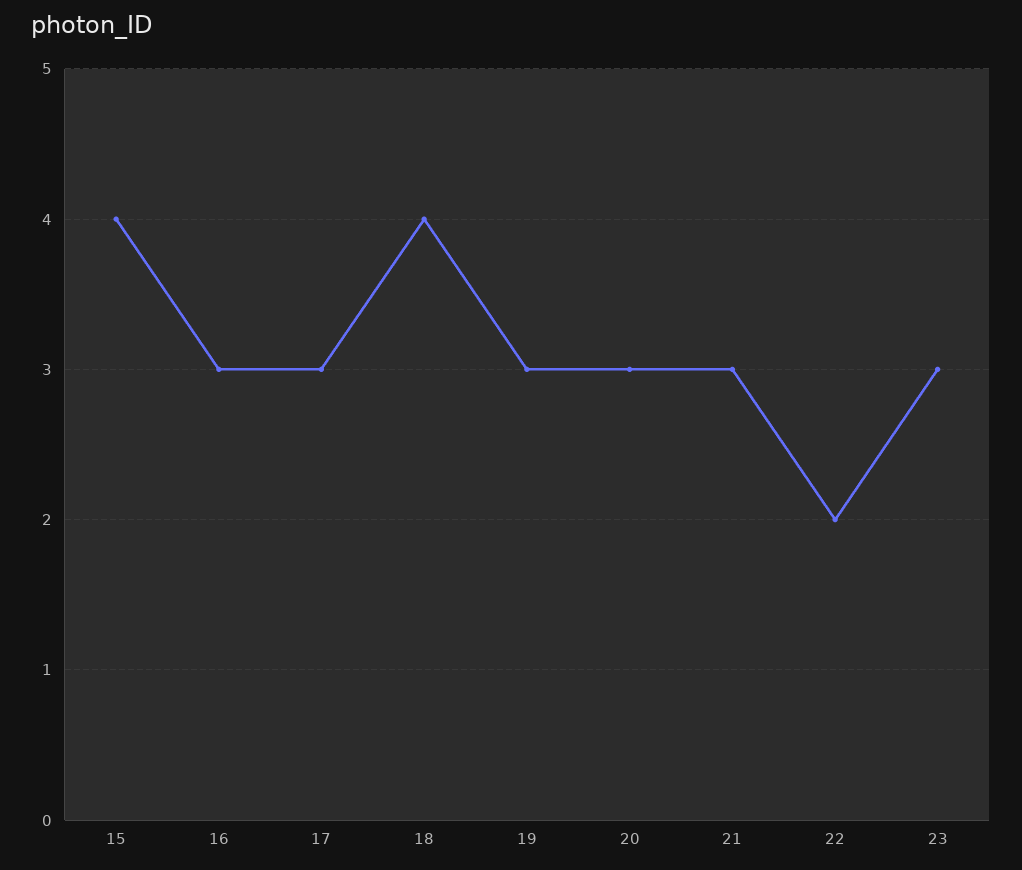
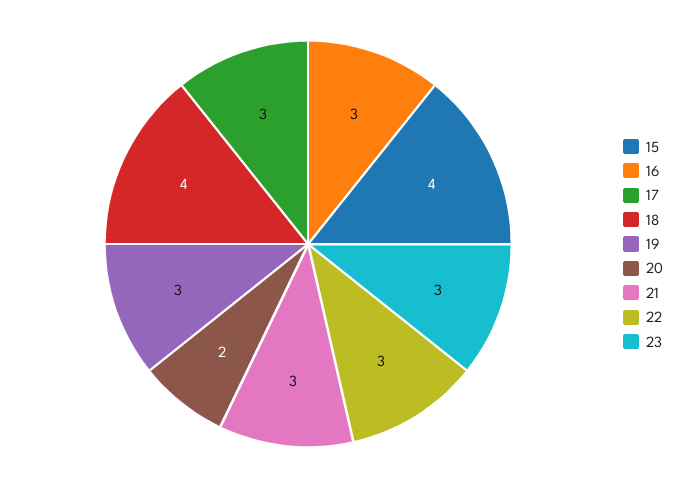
  {
    "15": 4,
    "16": 3,
    "17": 3,
    "18": 4,
    "19": 3,
-   "20": 3,
+   "20": 2,
    "21": 3,
-   "22": 2,
+   "22": 3,
    "23": 3
  }

